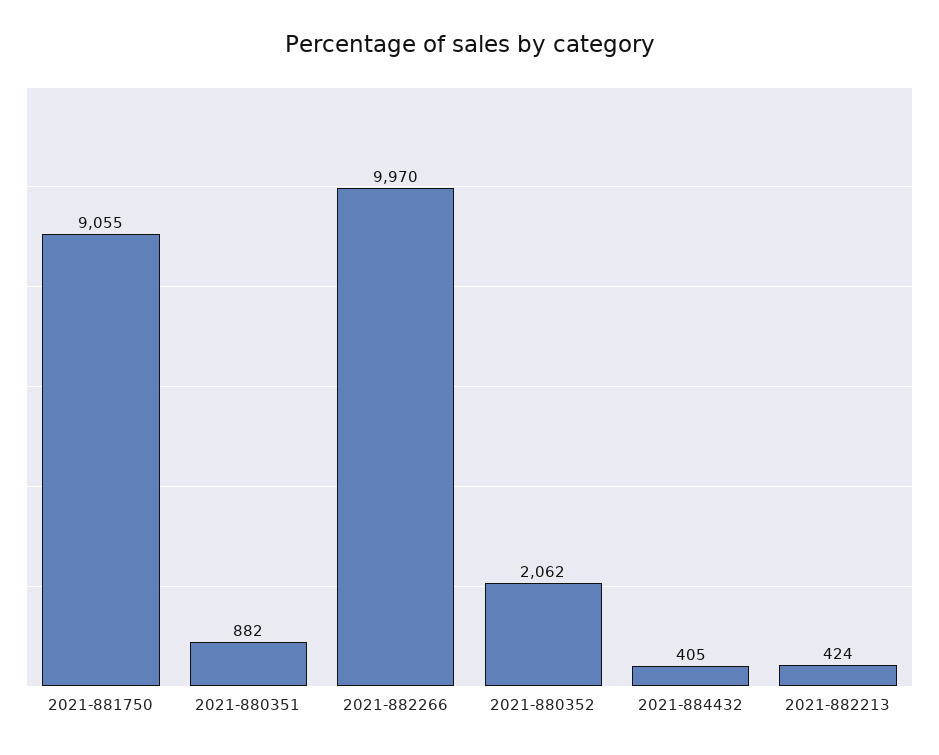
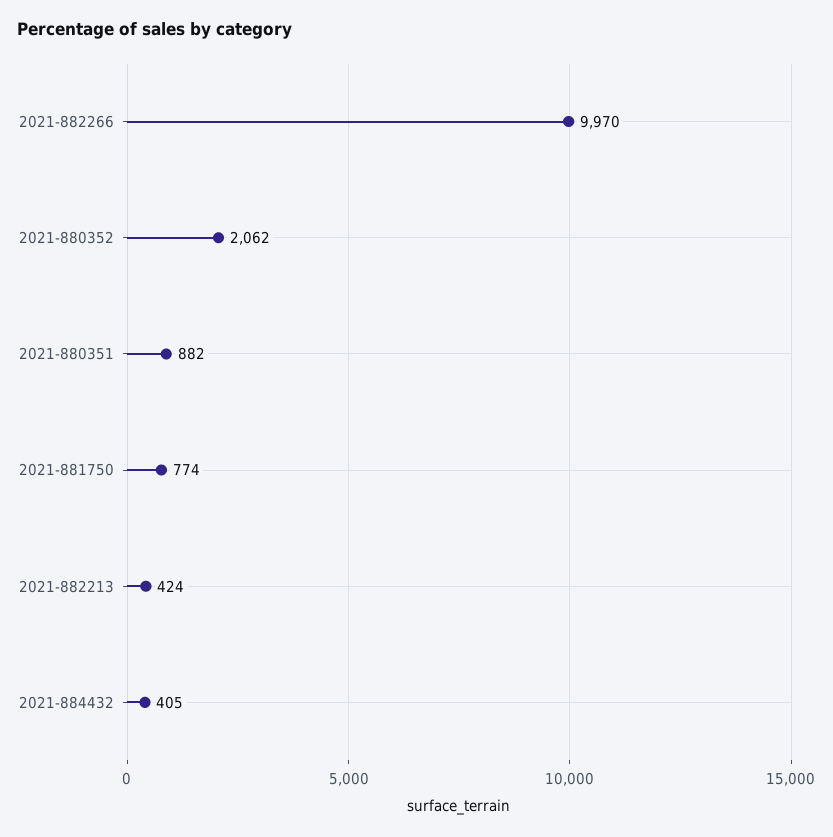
  {
-   "2021-881750": 9055,
+   "2021-881750": 774,
    "2021-880351": 882,
    "2021-882266": 9970,
    "2021-880352": 2062,
    "2021-884432": 405,
    "2021-882213": 424
  }

